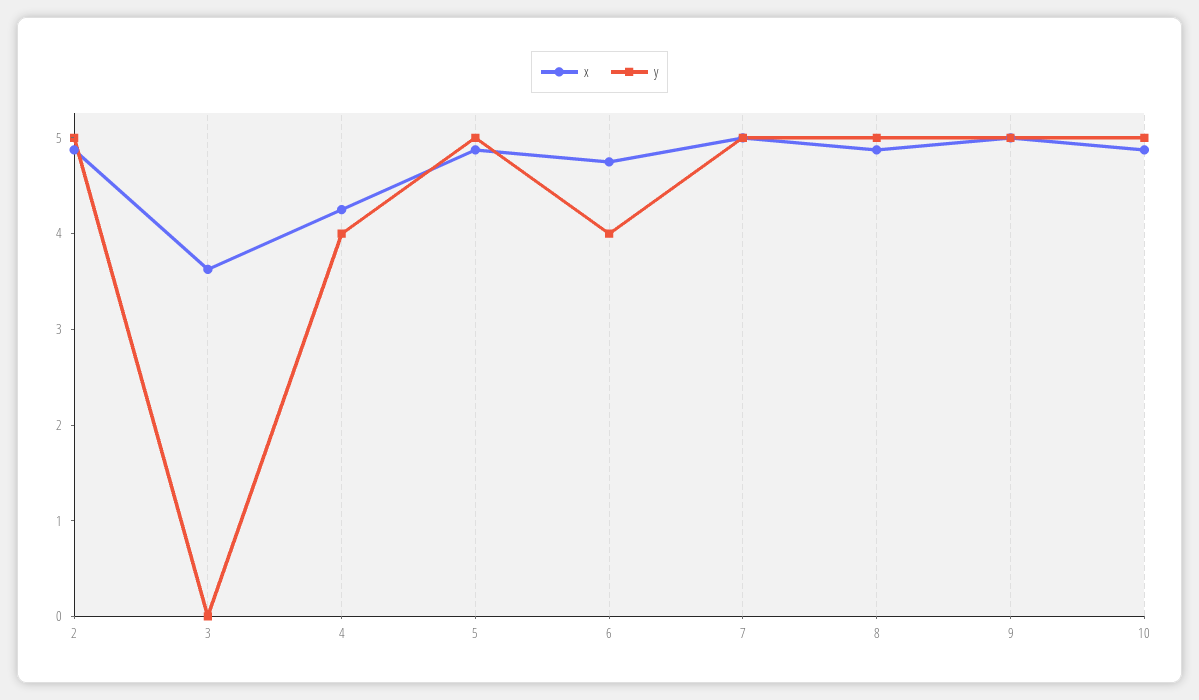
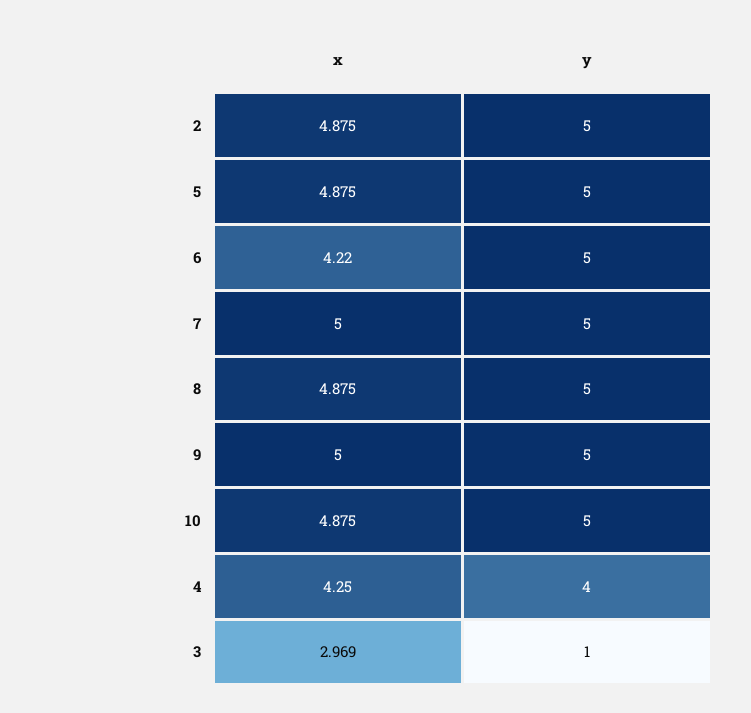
  {
    "x": {
      "2": 4.875,
-     "3": 3.6,
+     "3": 2.969,
      "4": 4.25,
      "5": 4.875,
-     "6": 4.8,
+     "6": 4.22,
      "7": 5,
      "8": 4.875,
      "9": 5,
      "10": 4.875
    },
    "y": {
      "2": 5,
-     "3": 0,
+     "3": 1,
      "4": 4,
      "5": 5,
-     "6": 4,
+     "6": 5,
      "7": 5,
      "8": 5,
      "9": 5,
      "10": 5
    }
  }

